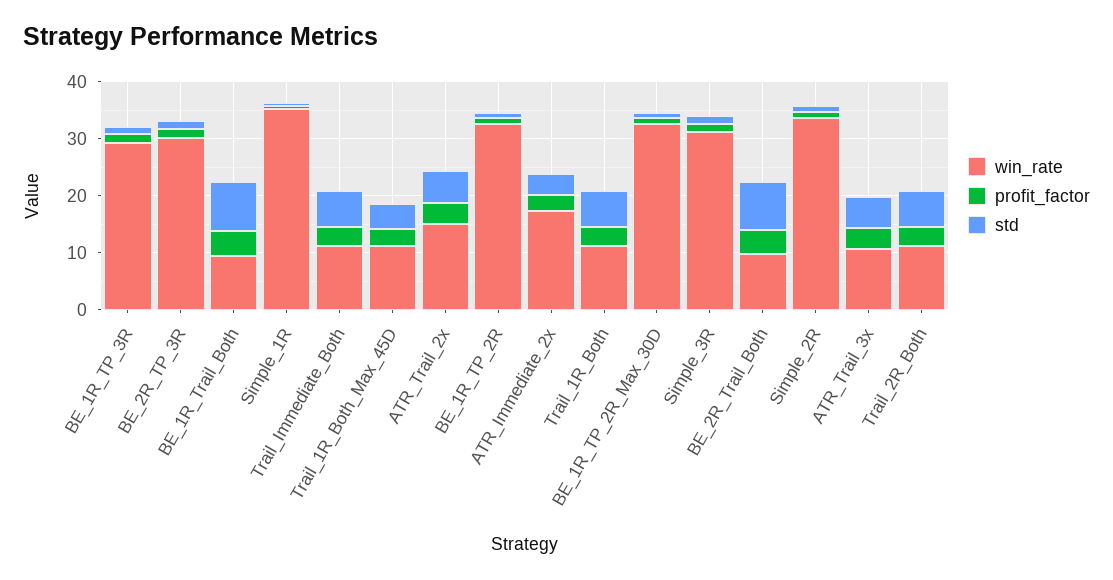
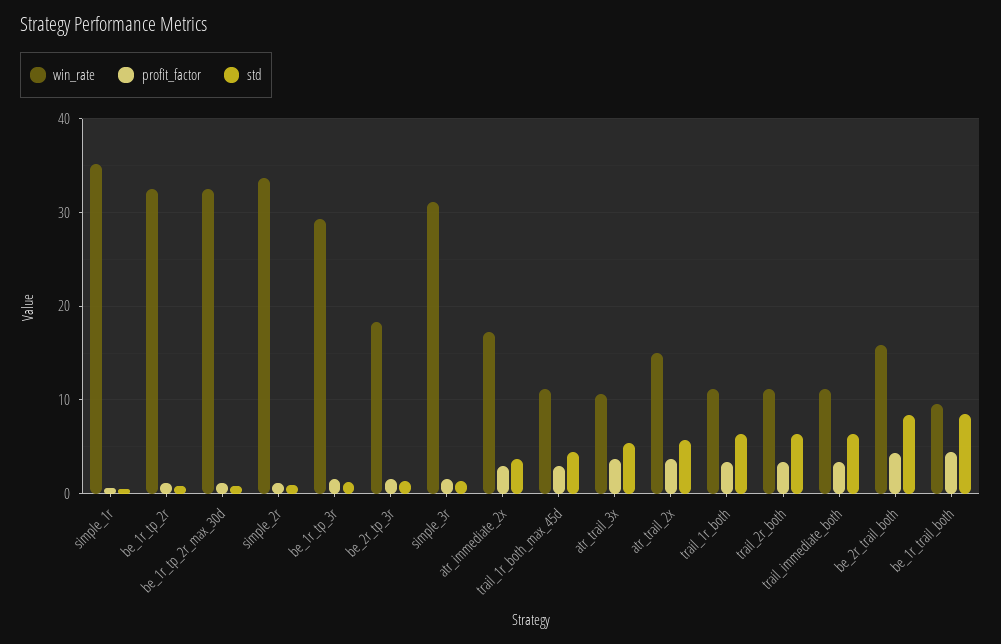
  {
    "win_rate": {
      "BE_1R_TP_3R": 29,
-     "BE_2R_TP_3R": 30,
+     "BE_2R_TP_3R": 18,
      "BE_1R_Trail_Both": 10,
      "Simple_1R": 35,
      "Trail_Immediate_Both": 11,
      "Trail_1R_Both_Max_45D": 11,
      "ATR_Trail_2x": 15,
      "BE_1R_TP_2R": 33,
      "ATR_Immediate_2x": 17,
      "Trail_1R_Both": 11,
      "BE_1R_TP_2R_Max_30D": 33,
      "Simple_3R": 31,
-     "BE_2R_Trail_Both": 10,
+     "BE_2R_Trail_Both": 16,
      "Simple_2R": 34,
      "ATR_Trail_3x": 11,
      "Trail_2R_Both": 11
    },
    "profit_factor": {
      "BE_1R_TP_3R": 2,
      "BE_2R_TP_3R": 2,
      "BE_1R_Trail_Both": 4,
      "Simple_1R": 1,
      "Trail_Immediate_Both": 3,
      "Trail_1R_Both_Max_45D": 3,
      "ATR_Trail_2x": 4,
      "BE_1R_TP_2R": 1,
      "ATR_Immediate_2x": 3,
      "Trail_1R_Both": 3,
      "BE_1R_TP_2R_Max_30D": 1,
      "Simple_3R": 2,
      "BE_2R_Trail_Both": 4,
      "Simple_2R": 1,
      "ATR_Trail_3x": 4,
      "Trail_2R_Both": 3
    },
    "std": {
      "BE_1R_TP_3R": 1,
      "BE_2R_TP_3R": 1,
      "BE_1R_Trail_Both": 9,
      "Simple_1R": 0,
      "Trail_Immediate_Both": 6,
      "Trail_1R_Both_Max_45D": 4,
      "ATR_Trail_2x": 6,
      "BE_1R_TP_2R": 1,
      "ATR_Immediate_2x": 4,
      "Trail_1R_Both": 6,
      "BE_1R_TP_2R_Max_30D": 1,
      "Simple_3R": 1,
      "BE_2R_Trail_Both": 8,
      "Simple_2R": 1,
      "ATR_Trail_3x": 5,
      "Trail_2R_Both": 6
    }
  }

